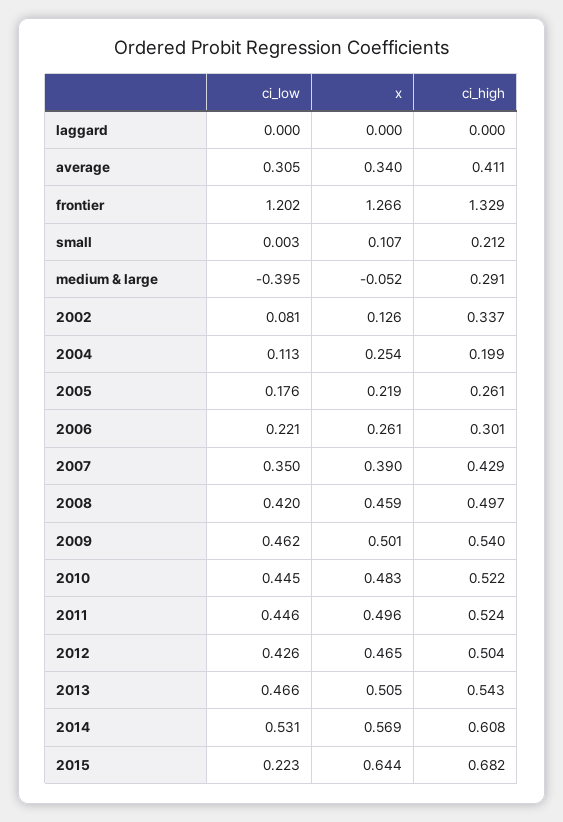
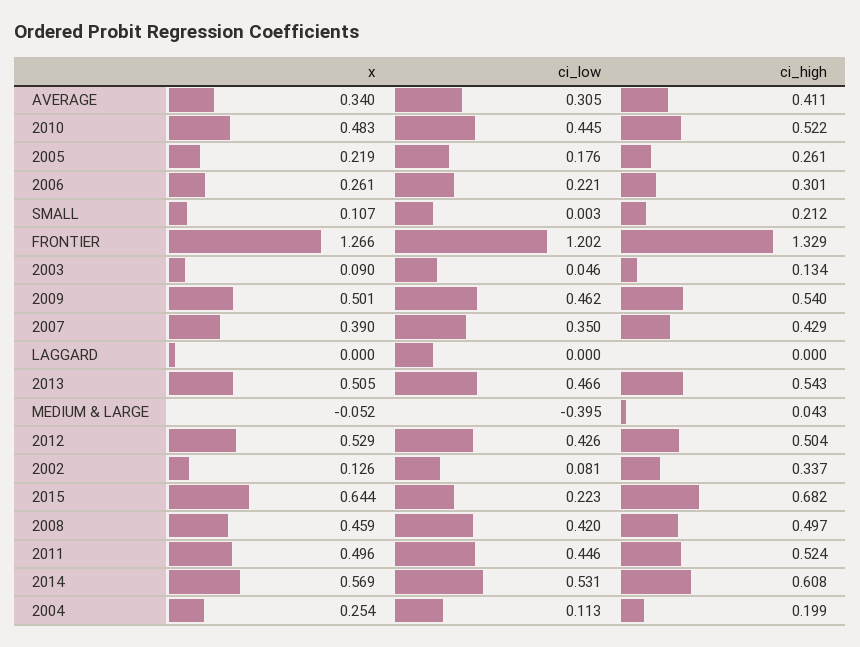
  {
    "ci_low": {
      "laggard": 0,
      "average": 0.305,
      "frontier": 1.202,
      "small": 0.003,
      "medium & large": -0.395,
      "2002": 0.081,
      "2004": 0.113,
      "2005": 0.176,
      "2006": 0.221,
      "2007": 0.35,
      "2008": 0.42,
      "2009": 0.462,
      "2010": 0.445,
      "2011": 0.446,
      "2012": 0.426,
      "2013": 0.466,
      "2014": 0.531,
-     "2015": 0.223
+     "2015": 0.223,
+     "2003": 0.046
    },
    "x": {
      "laggard": 0,
      "average": 0.34,
      "frontier": 1.266,
      "small": 0.107,
      "medium & large": -0.052,
      "2002": 0.126,
      "2004": 0.254,
      "2005": 0.219,
      "2006": 0.261,
      "2007": 0.39,
      "2008": 0.459,
      "2009": 0.501,
      "2010": 0.483,
      "2011": 0.496,
-     "2012": 0.465,
+     "2012": 0.529,
      "2013": 0.505,
      "2014": 0.569,
-     "2015": 0.644
+     "2015": 0.644,
+     "2003": 0.09
    },
    "ci_high": {
      "laggard": 0,
      "average": 0.411,
      "frontier": 1.329,
      "small": 0.212,
-     "medium & large": 0.291,
+     "medium & large": 0.043,
      "2002": 0.337,
      "2004": 0.199,
      "2005": 0.261,
      "2006": 0.301,
      "2007": 0.429,
      "2008": 0.497,
      "2009": 0.54,
      "2010": 0.522,
      "2011": 0.524,
      "2012": 0.504,
      "2013": 0.543,
      "2014": 0.608,
-     "2015": 0.682
+     "2015": 0.682,
+     "2003": 0.134
    }
  }

